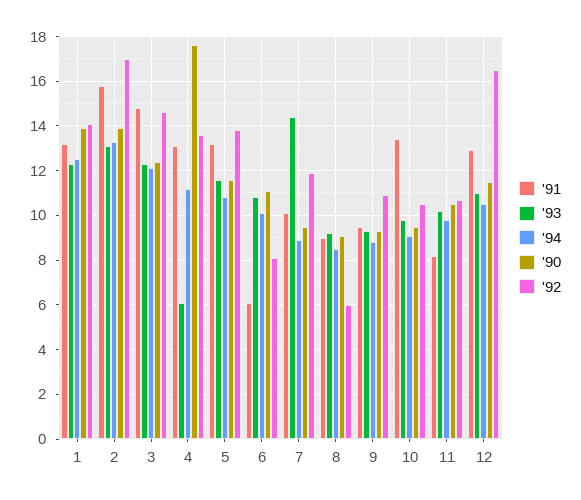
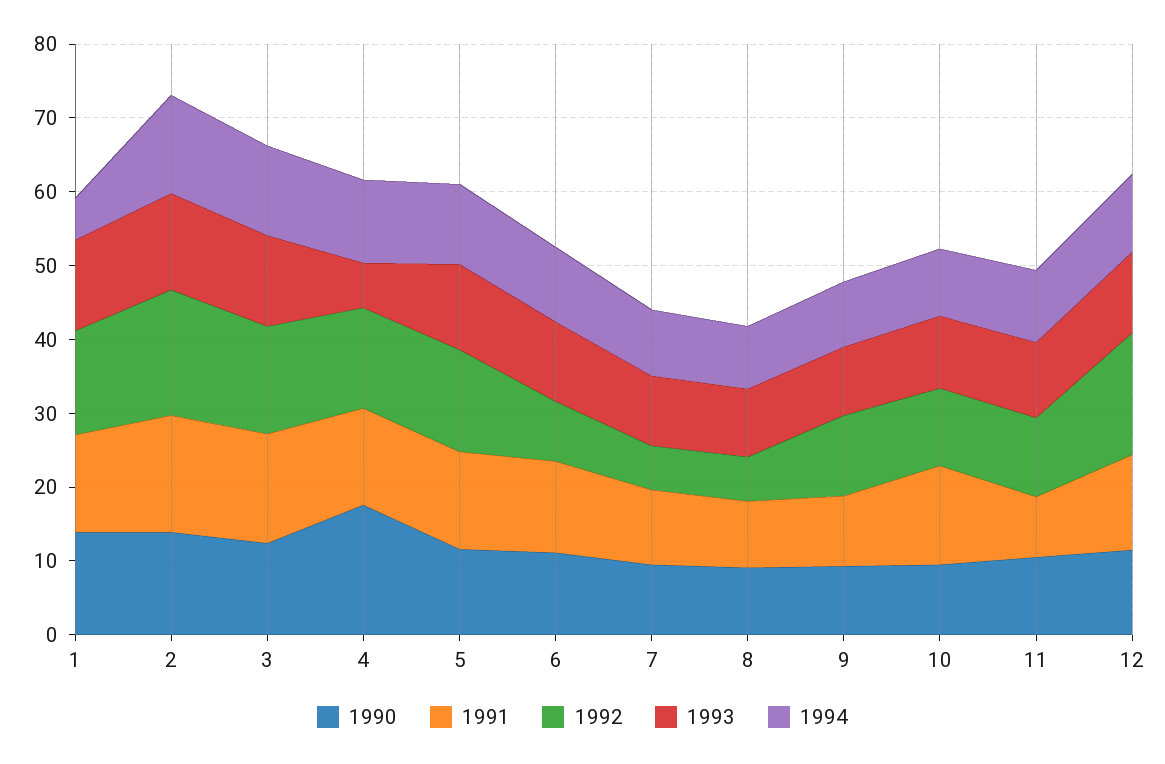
  {
    "'91": {
      "1": 13,
      "2": 16,
      "3": 15,
      "4": 13,
      "5": 13,
-     "6": 6,
+     "6": 12,
      "7": 10,
      "8": 9,
      "9": 9.5,
      "10": 13.5,
      "11": 8,
      "12": 13
    },
    "'93": {
      "1": 12.5,
      "2": 13,
      "3": 12.5,
      "4": 6,
      "5": 11.5,
      "6": 11,
-     "7": 14.5,
+     "7": 10,
      "8": 9,
      "9": 9.5,
      "10": 10,
      "11": 10,
      "12": 11
    },
    "'94": {
-     "1": 12.5,
+     "1": 6,
      "2": 13.5,
      "3": 12,
      "4": 11,
      "5": 11,
      "6": 10,
      "7": 9,
      "8": 8.5,
      "9": 9,
      "10": 9,
      "11": 10,
      "12": 10.5
    },
    "'90": {
      "1": 14,
      "2": 14,
      "3": 12.5,
      "4": 17.5,
      "5": 11.5,
      "6": 11,
      "7": 9.5,
      "8": 9,
      "9": 9.5,
      "10": 9.5,
      "11": 10.5,
      "12": 11.5
    },
    "'92": {
      "1": 14,
      "2": 17,
      "3": 14.5,
      "4": 13.5,
      "5": 14,
      "6": 8,
-     "7": 12,
+     "7": 6,
      "8": 6,
      "9": 11,
      "10": 10.5,
      "11": 10.5,
      "12": 16.5
    }
  }

